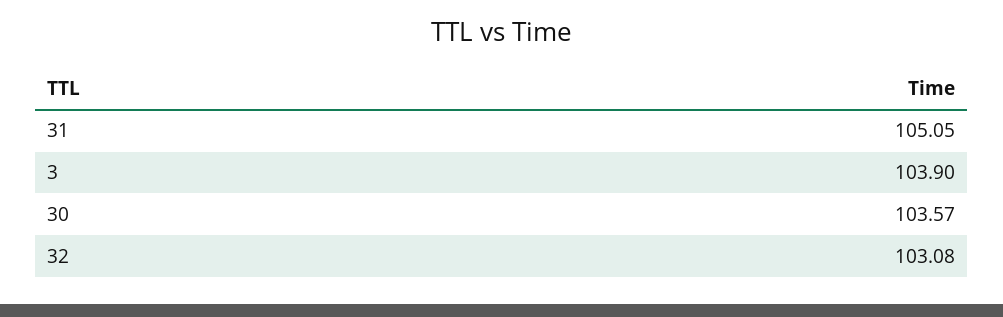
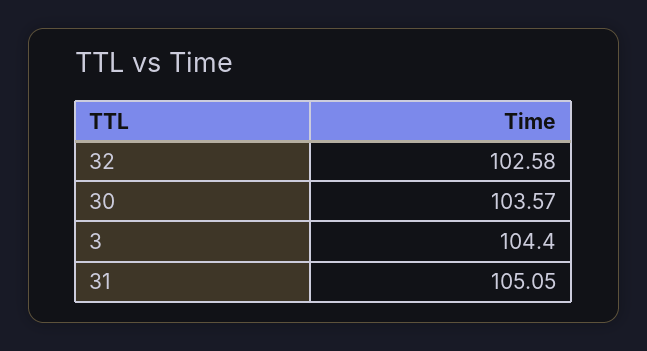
  {
    "31": 105.05,
-   "3": 103.9,
+   "3": 104.4,
    "30": 103.57,
-   "32": 103.08
+   "32": 102.58
  }

